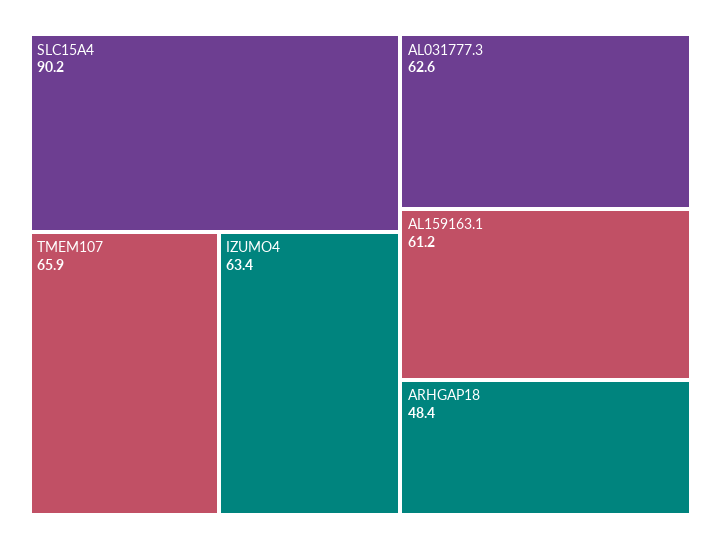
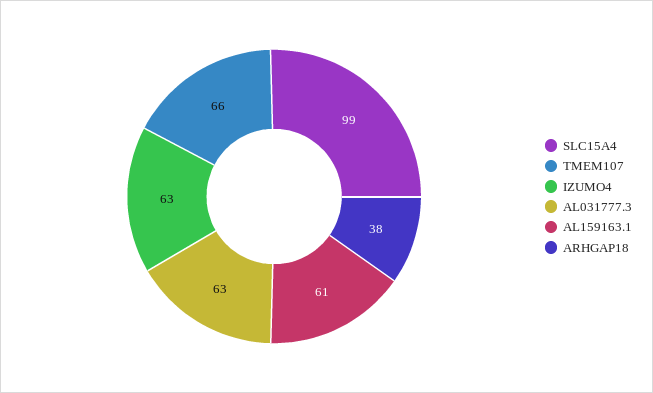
  {
-   "SLC15A4": 90.2,
+   "SLC15A4": 99,
    "TMEM107": 65.9,
    "IZUMO4": 63.4,
    "AL031777.3": 62.6,
    "AL159163.1": 61.2,
-   "ARHGAP18": 48.4
+   "ARHGAP18": 38
  }

